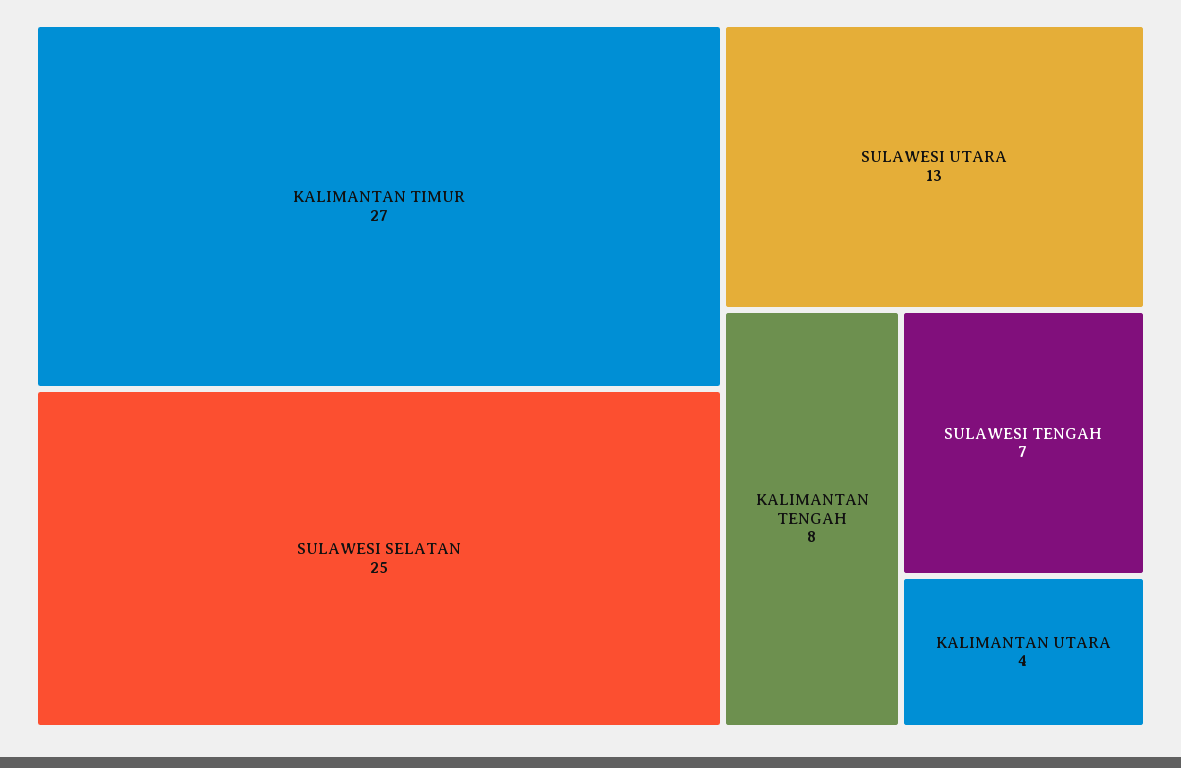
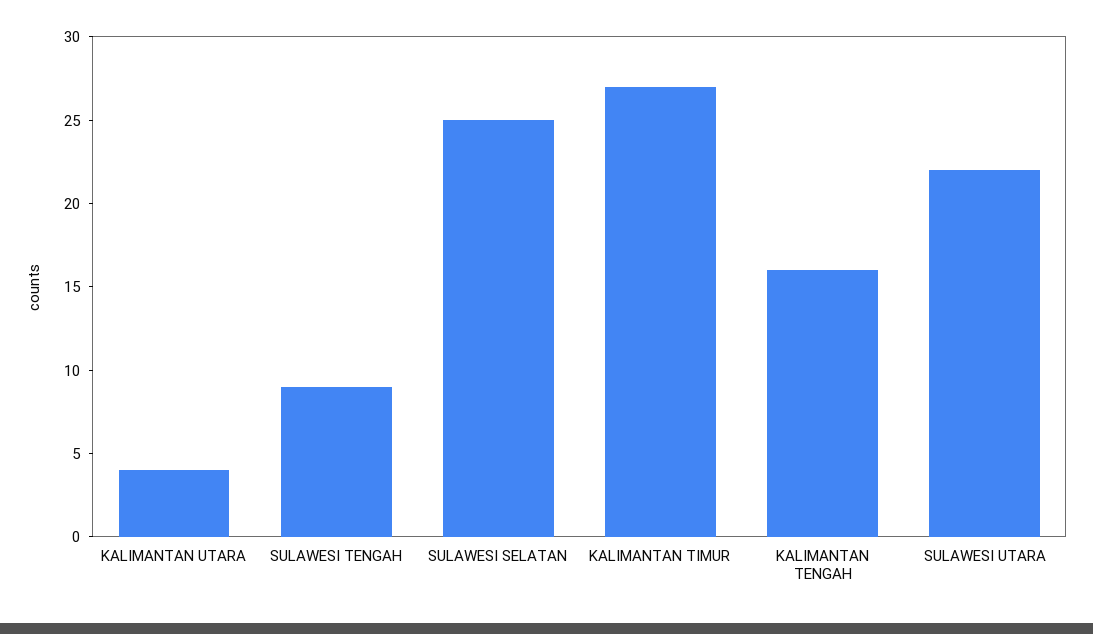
  {
    "KALIMANTAN TIMUR": 27,
    "SULAWESI SELATAN": 25,
-   "SULAWESI UTARA": 13,
+   "SULAWESI UTARA": 22,
-   "KALIMANTAN TENGAH": 8,
+   "KALIMANTAN TENGAH": 16,
-   "SULAWESI TENGAH": 7,
+   "SULAWESI TENGAH": 9,
    "KALIMANTAN UTARA": 4
  }

